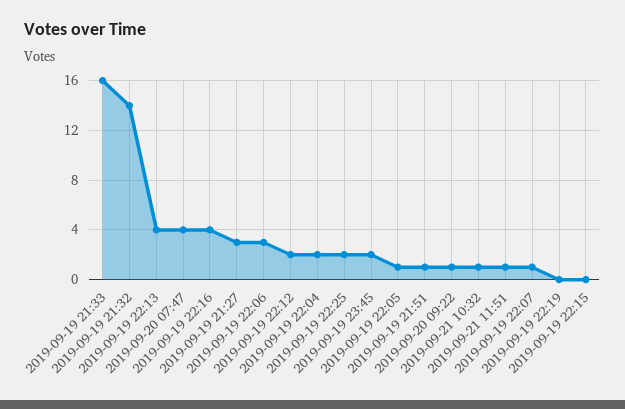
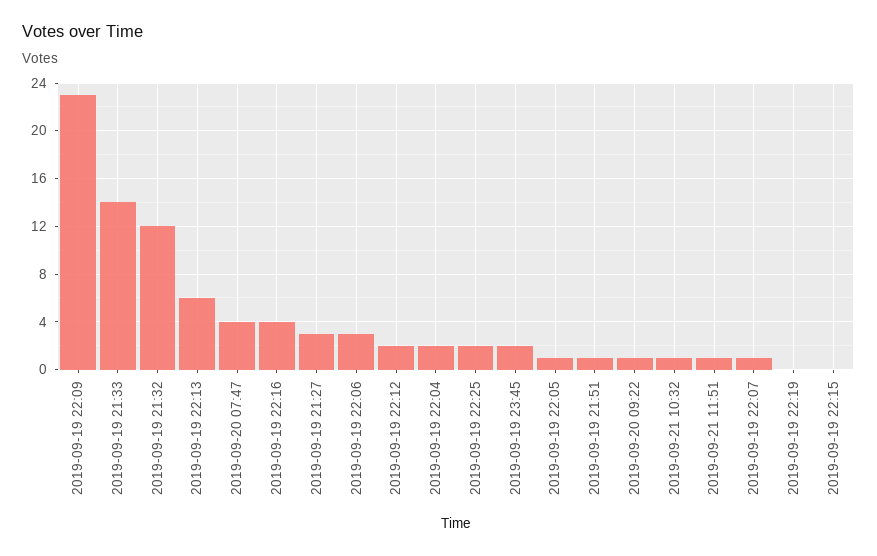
  {
-   "2019-09-19 21:33": 16,
+   "2019-09-19 21:33": 14,
-   "2019-09-19 21:32": 14,
+   "2019-09-19 21:32": 12,
-   "2019-09-19 22:13": 4,
+   "2019-09-19 22:13": 6,
    "2019-09-20 07:47": 4,
    "2019-09-19 22:16": 4,
    "2019-09-19 21:27": 3,
    "2019-09-19 22:06": 3,
    "2019-09-19 22:12": 2,
    "2019-09-19 22:04": 2,
    "2019-09-19 22:25": 2,
    "2019-09-19 23:45": 2,
    "2019-09-19 22:05": 1,
    "2019-09-19 21:51": 1,
    "2019-09-20 09:22": 1,
    "2019-09-21 10:32": 1,
    "2019-09-21 11:51": 1,
    "2019-09-19 22:07": 1,
    "2019-09-19 22:19": 0,
-   "2019-09-19 22:15": 0
+   "2019-09-19 22:15": 0,
+   "2019-09-19 22:09": 23
  }

